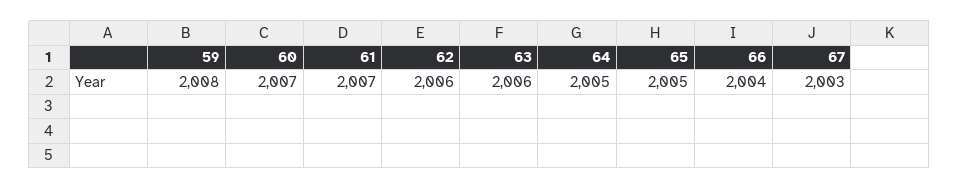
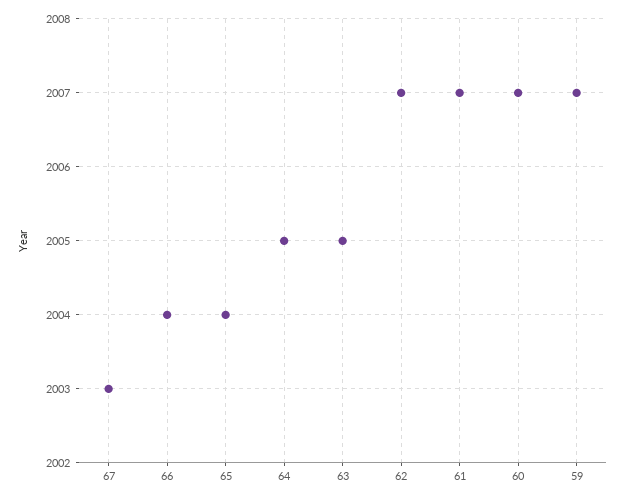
  {
-   "59": 2008,
+   "59": 2007,
    "60": 2007,
    "61": 2007,
-   "62": 2006,
+   "62": 2007,
-   "63": 2006,
+   "63": 2005,
    "64": 2005,
-   "65": 2005,
+   "65": 2004,
    "66": 2004,
    "67": 2003
  }

